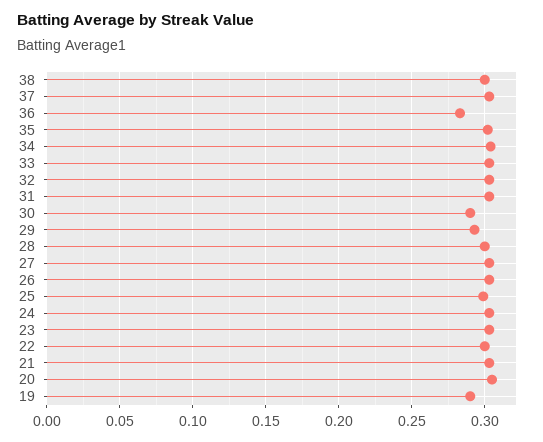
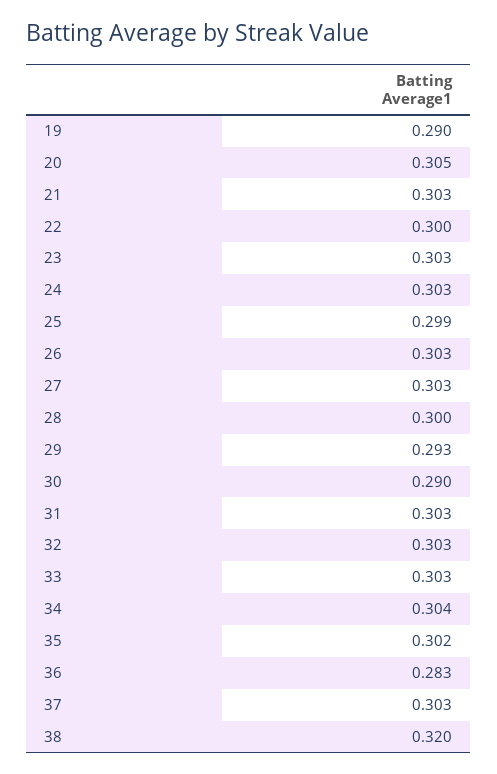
  {
-   "38": 0.3,
+   "38": 0.32,
    "37": 0.303,
    "36": 0.283,
    "35": 0.302,
    "34": 0.304,
    "33": 0.303,
    "32": 0.303,
    "31": 0.303,
    "30": 0.29,
    "29": 0.293,
    "28": 0.3,
    "27": 0.303,
    "26": 0.303,
    "25": 0.299,
    "24": 0.303,
    "23": 0.303,
    "22": 0.3,
    "21": 0.303,
    "20": 0.305,
    "19": 0.29
  }

